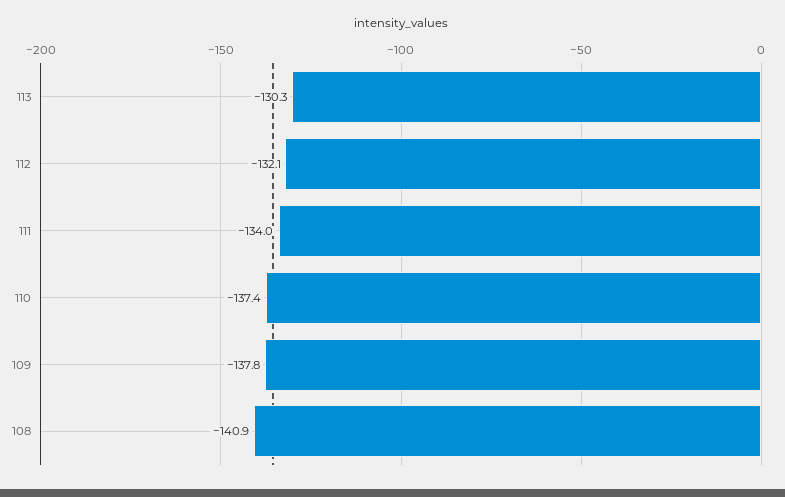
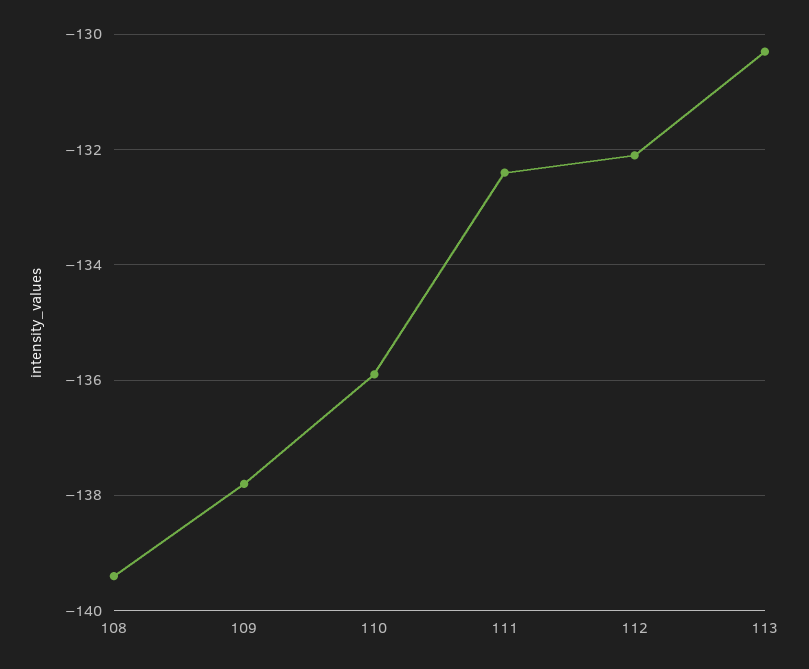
  {
    "113": -130.3,
    "112": -132.1,
-   "111": -134,
+   "111": -132.5,
-   "110": -137.4,
+   "110": -136,
    "109": -137.8,
-   "108": -140.9
+   "108": -139.5
  }

